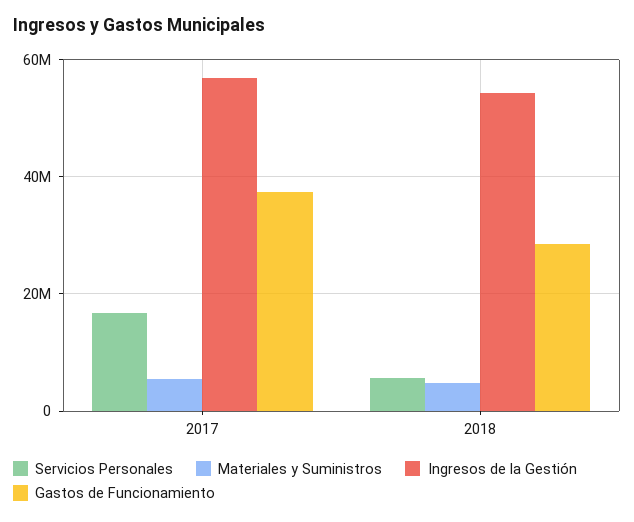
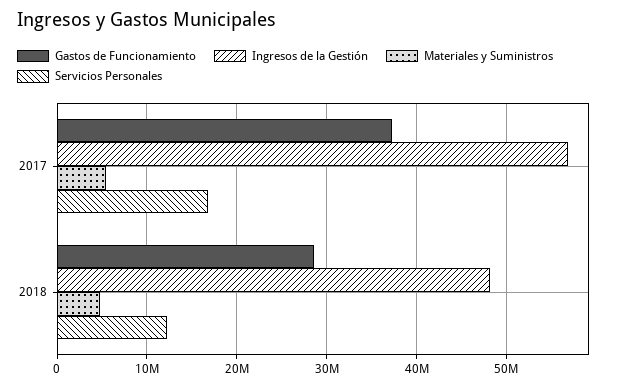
  {
    "Servicios Personales": {
      "2017": 17000000,
-     "2018": 6000000
+     "2018": 12000000
    },
    "Materiales y Suministros": {
      "2017": 5000000,
      "2018": 5000000
    },
    "Ingresos de la Gestión": {
      "2017": 57000000,
-     "2018": 54000000
+     "2018": 48000000
    },
    "Gastos de Funcionamiento": {
      "2017": 37000000,
      "2018": 29000000
    }
  }

